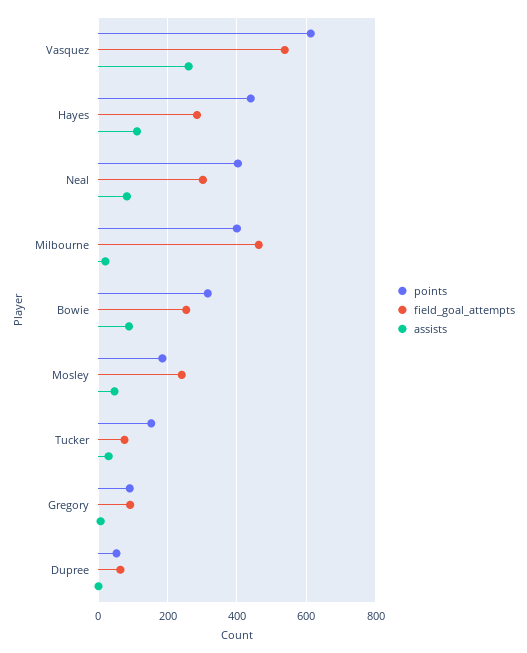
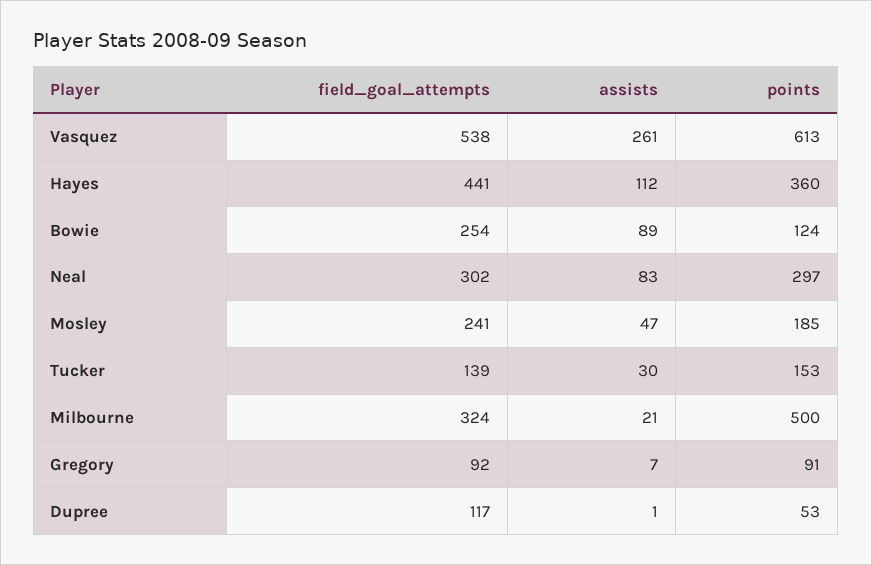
  {
    "points": {
      "Vasquez": 613,
-     "Hayes": 440,
+     "Hayes": 360,
-     "Neal": 400,
+     "Neal": 297,
-     "Milbourne": 400,
+     "Milbourne": 500,
-     "Bowie": 320,
+     "Bowie": 124,
      "Mosley": 185,
      "Tucker": 153,
      "Gregory": 91,
      "Dupree": 53
    },
    "field_goal_attempts": {
      "Vasquez": 538,
-     "Hayes": 280,
+     "Hayes": 441,
      "Neal": 302,
-     "Milbourne": 460,
+     "Milbourne": 324,
      "Bowie": 254,
      "Mosley": 241,
-     "Tucker": 80,
+     "Tucker": 139,
      "Gregory": 92,
-     "Dupree": 60
+     "Dupree": 117
    },
    "assists": {
      "Vasquez": 261,
      "Hayes": 112,
      "Neal": 83,
      "Milbourne": 21,
      "Bowie": 89,
      "Mosley": 47,
      "Tucker": 30,
      "Gregory": 7,
      "Dupree": 1
    }
  }

